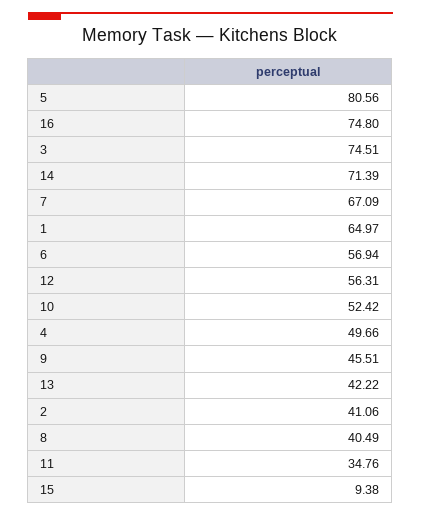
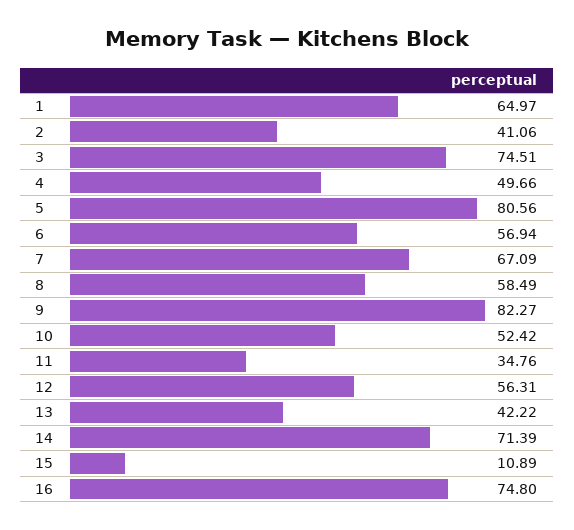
  {
    "5": 80.56,
    "16": 74.8,
    "3": 74.51,
    "14": 71.39,
    "7": 67.09,
    "1": 64.97,
    "6": 56.94,
    "12": 56.31,
    "10": 52.42,
    "4": 49.66,
-   "9": 45.51,
+   "9": 82.27,
    "13": 42.22,
    "2": 41.06,
-   "8": 40.49,
+   "8": 58.49,
    "11": 34.76,
-   "15": 9.38
+   "15": 10.89
  }

